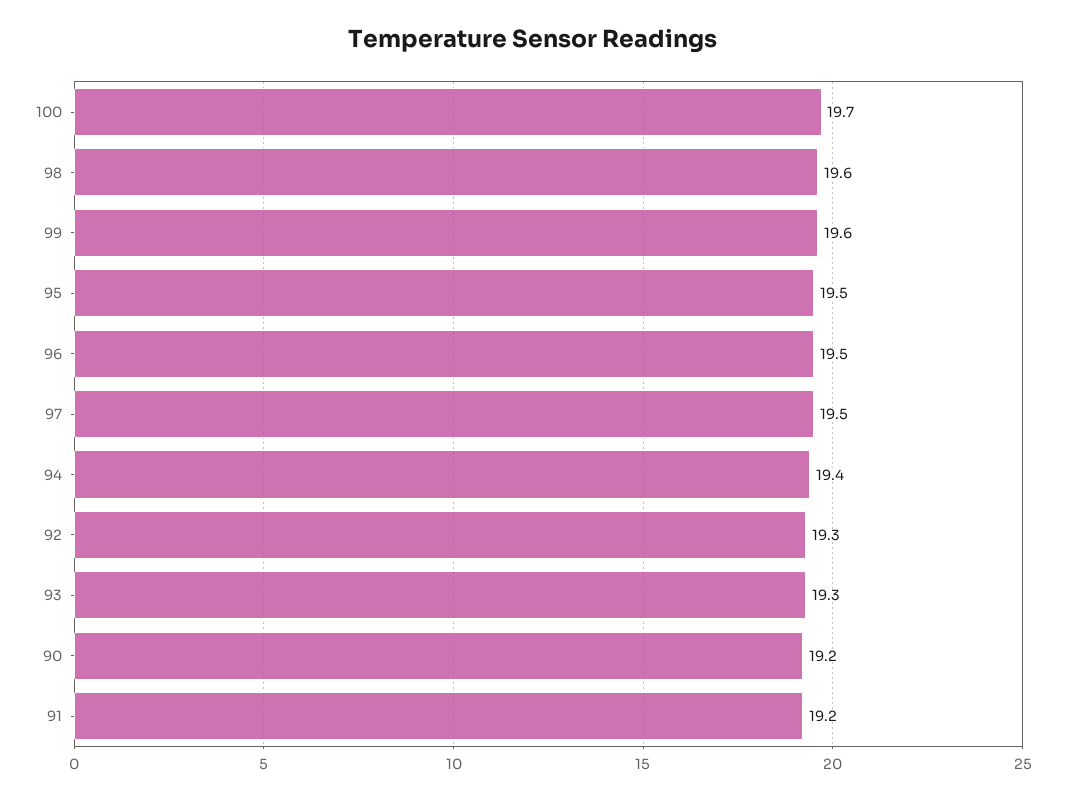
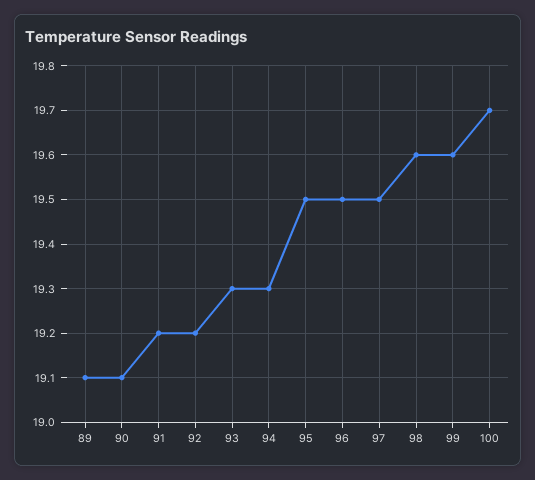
  {
    "100": 19.7,
    "98": 19.6,
    "99": 19.6,
    "95": 19.5,
    "96": 19.5,
    "97": 19.5,
-   "94": 19.4,
+   "94": 19.3,
-   "92": 19.3,
+   "92": 19.2,
    "93": 19.3,
-   "90": 19.2,
+   "90": 19.1,
-   "91": 19.2
+   "91": 19.2,
+   "89": 19.1
  }

